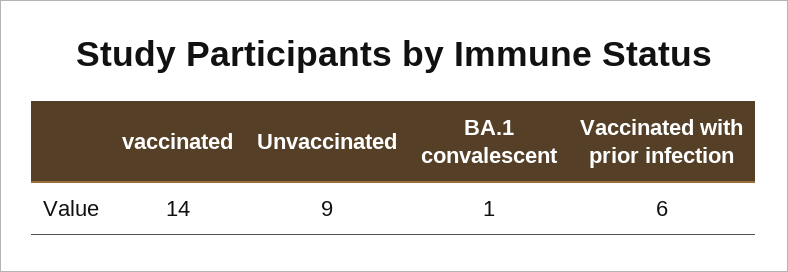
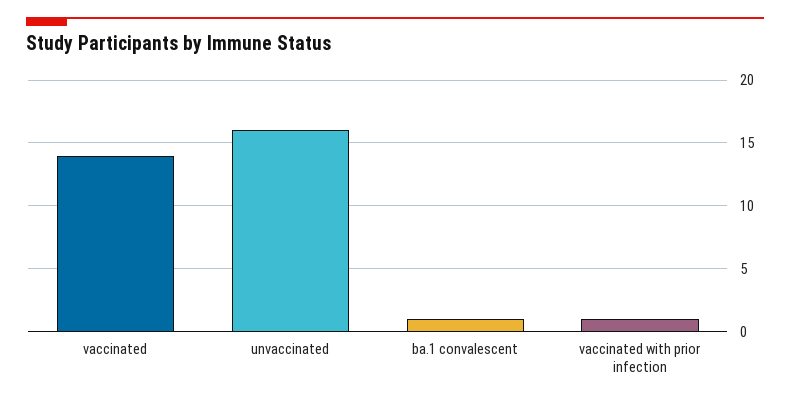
  {
    "vaccinated": 14,
-   "Unvaccinated": 9,
+   "Unvaccinated": 16,
    "BA.1 convalescent": 1,
-   "Vaccinated with prior infection": 6
+   "Vaccinated with prior infection": 1
  }

